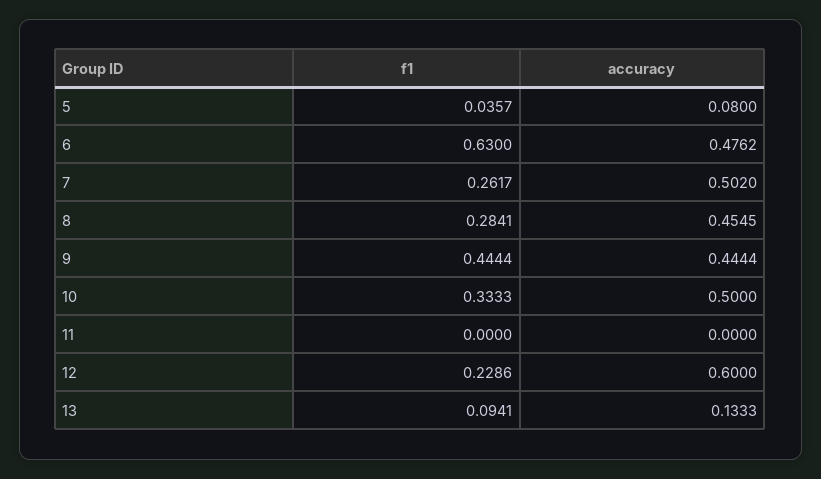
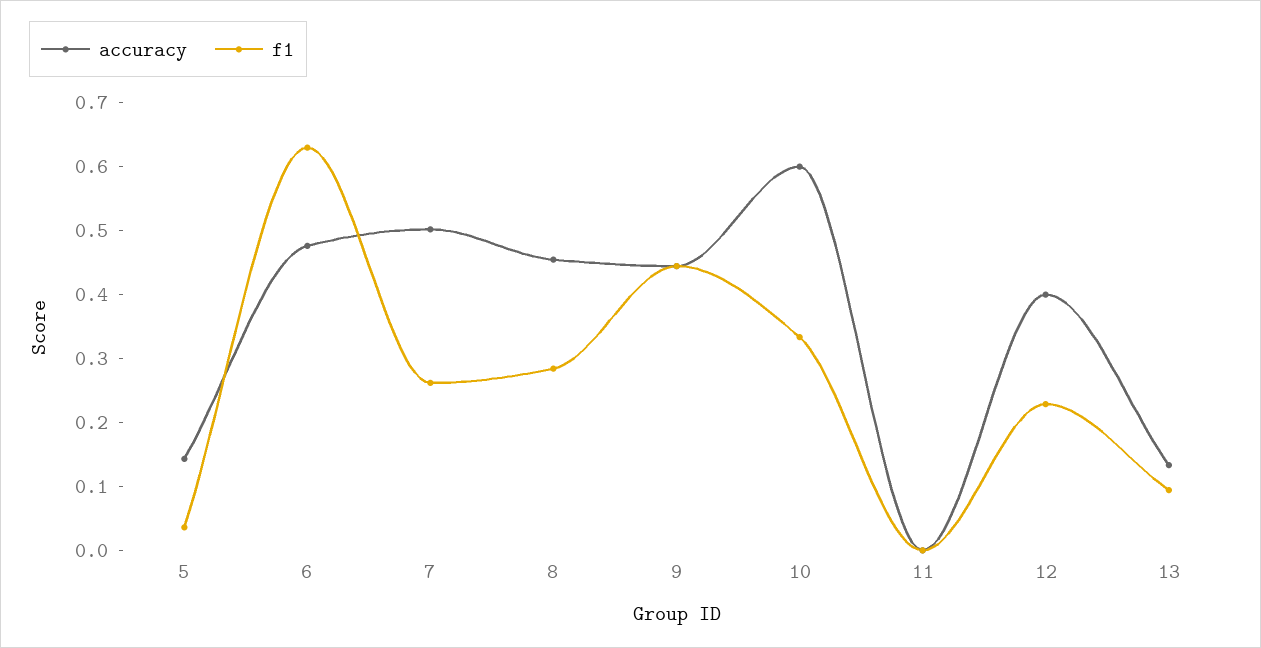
  {
    "f1": {
      "5": 0.0357,
      "6": 0.63,
      "7": 0.2617,
      "8": 0.2841,
      "9": 0.4444,
      "10": 0.3333,
      "11": 0,
      "12": 0.2286,
      "13": 0.0941
    },
    "accuracy": {
-     "5": 0.08,
+     "5": 0.14,
      "6": 0.4762,
      "7": 0.502,
      "8": 0.4545,
      "9": 0.4444,
-     "10": 0.5,
+     "10": 0.6,
      "11": 0,
-     "12": 0.6,
+     "12": 0.4,
      "13": 0.1333
    }
  }

